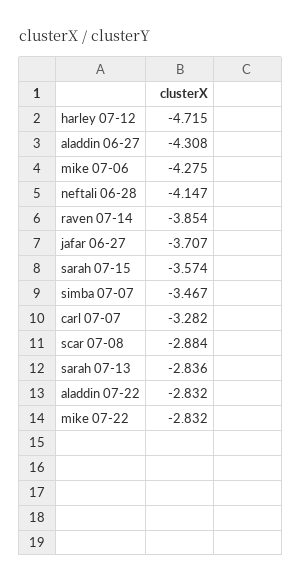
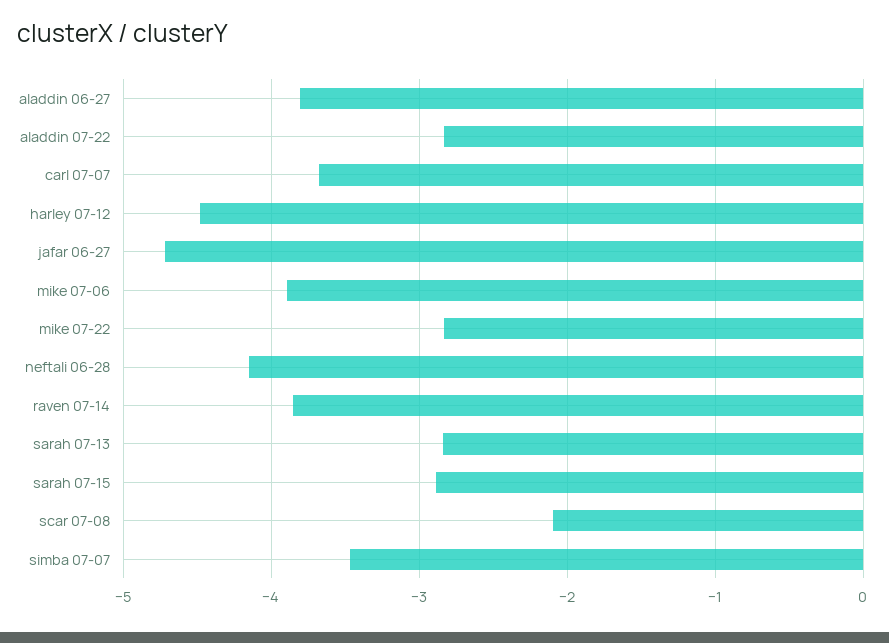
  {
-   "harley 07-12": -4.715,
+   "harley 07-12": -4.5,
-   "aladdin 06-27": -4.308,
+   "aladdin 06-27": -3.8,
-   "mike 07-06": -4.275,
+   "mike 07-06": -3.9,
    "neftali 06-28": -4.147,
    "raven 07-14": -3.854,
-   "jafar 06-27": -3.707,
+   "jafar 06-27": -4.7,
-   "sarah 07-15": -3.574,
+   "sarah 07-15": -2.9,
    "simba 07-07": -3.467,
-   "carl 07-07": -3.282,
+   "carl 07-07": -3.7,
-   "scar 07-08": -2.884,
+   "scar 07-08": -2.1,
    "sarah 07-13": -2.836,
    "aladdin 07-22": -2.832,
    "mike 07-22": -2.832
  }

